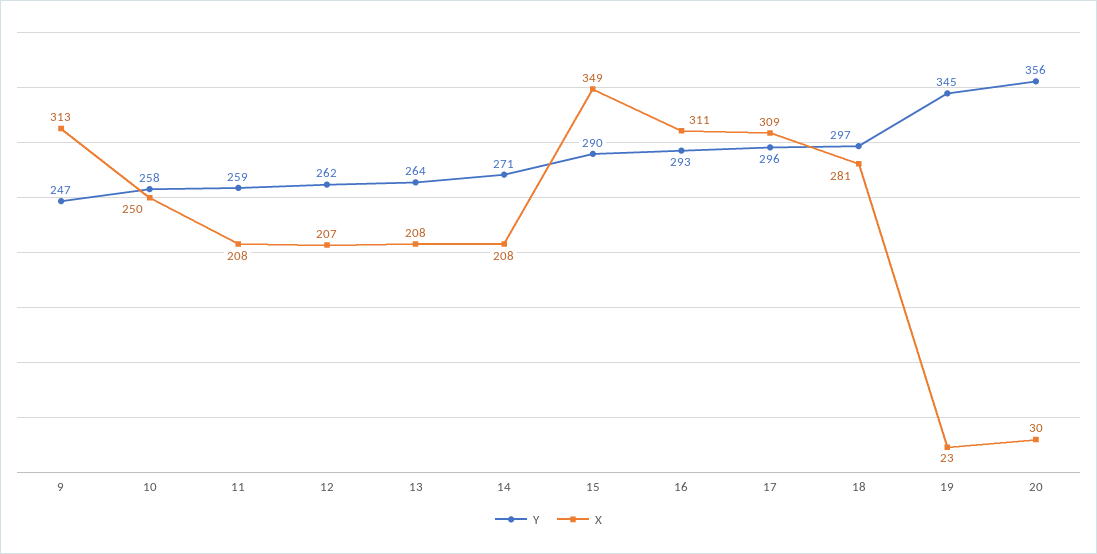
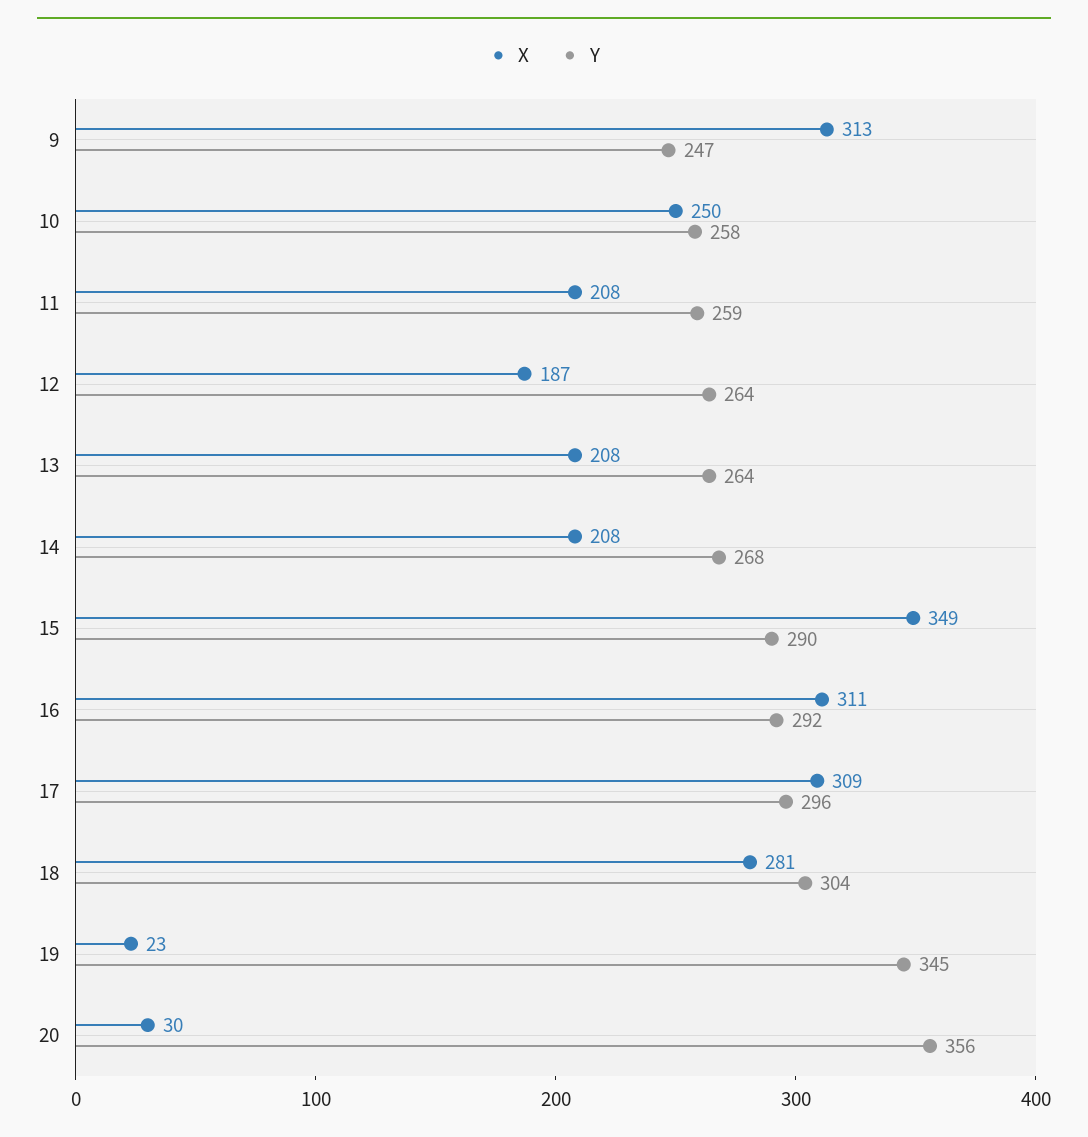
  {
    "Y": {
      "9": 247,
      "10": 258,
      "11": 259,
-     "12": 262,
+     "12": 264,
      "13": 264,
-     "14": 271,
+     "14": 268,
      "15": 290,
-     "16": 293,
+     "16": 292,
      "17": 296,
-     "18": 297,
+     "18": 304,
      "19": 345,
      "20": 356
    },
    "X": {
      "9": 313,
      "10": 250,
      "11": 208,
-     "12": 207,
+     "12": 187,
      "13": 208,
      "14": 208,
      "15": 349,
      "16": 311,
      "17": 309,
      "18": 281,
      "19": 23,
      "20": 30
    }
  }

